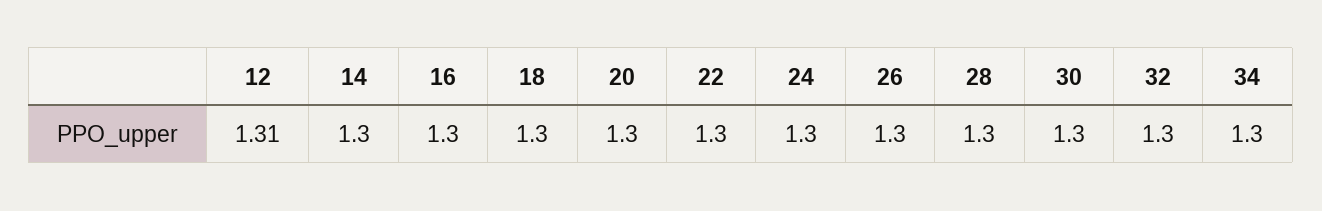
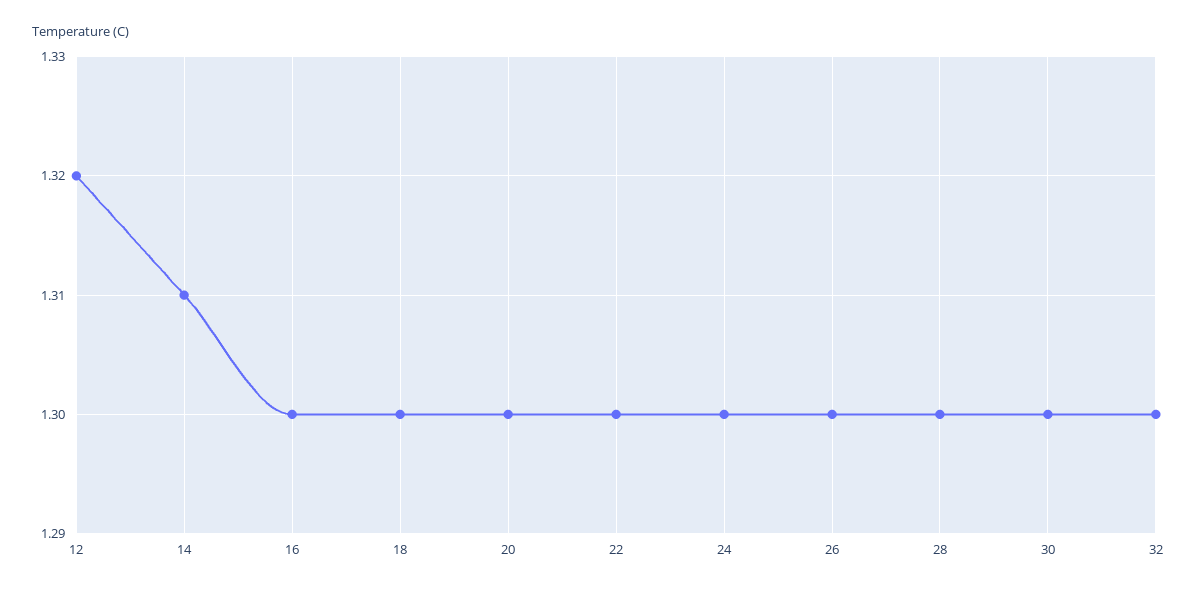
  {
-   "12": 1.31,
+   "12": 1.32,
-   "14": 1.3,
+   "14": 1.31,
    "16": 1.3,
    "18": 1.3,
    "20": 1.3,
    "22": 1.3,
    "24": 1.3,
    "26": 1.3,
    "28": 1.3,
    "30": 1.3,
-   "32": 1.3,
+   "32": 1.3
-   "34": 1.3
  }

